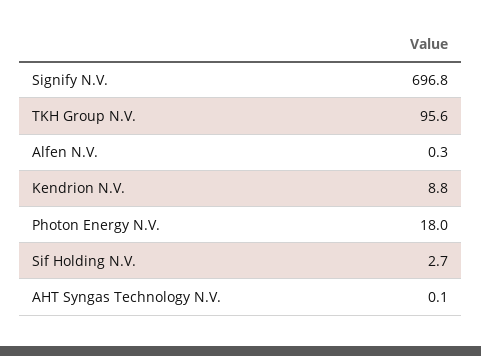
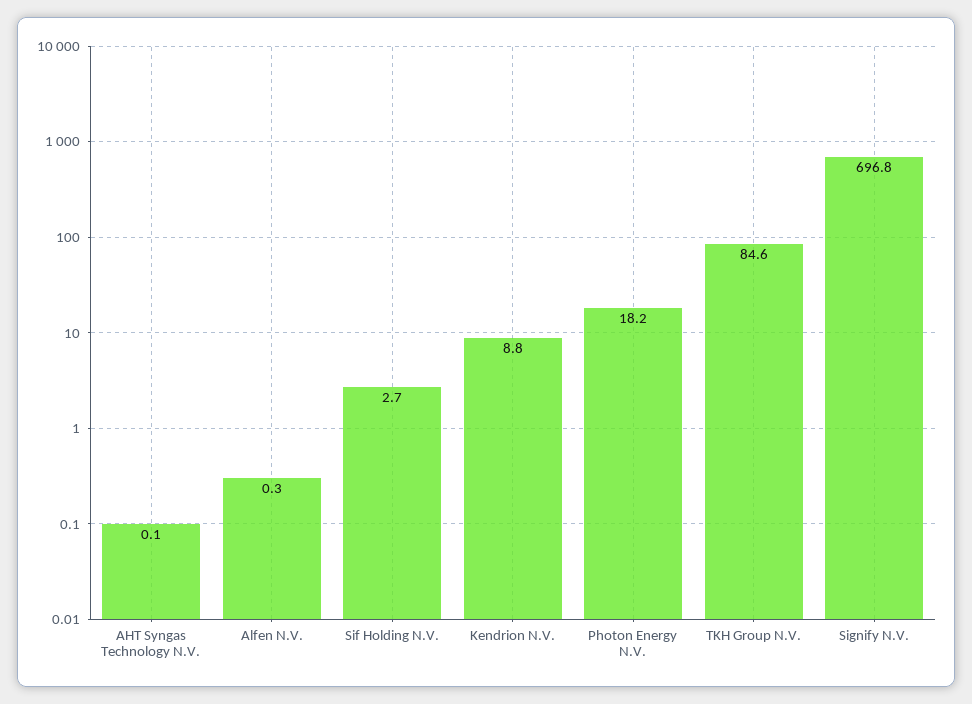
  {
    "Signify N.V.": 696.8,
-   "TKH Group N.V.": 95.6,
+   "TKH Group N.V.": 84.6,
    "Alfen N.V.": 0.3,
    "Kendrion N.V.": 8.8,
-   "Photon Energy N.V.": 18,
+   "Photon Energy N.V.": 18.2,
    "Sif Holding N.V.": 2.7,
    "AHT Syngas Technology N.V.": 0.1
  }

